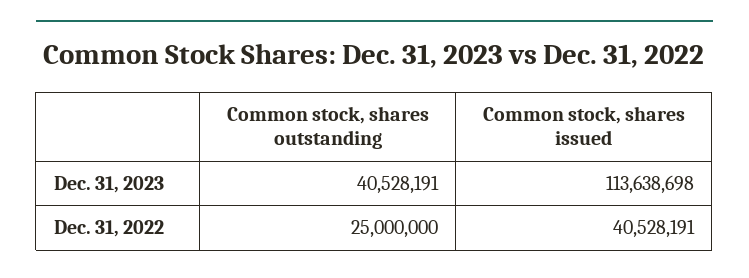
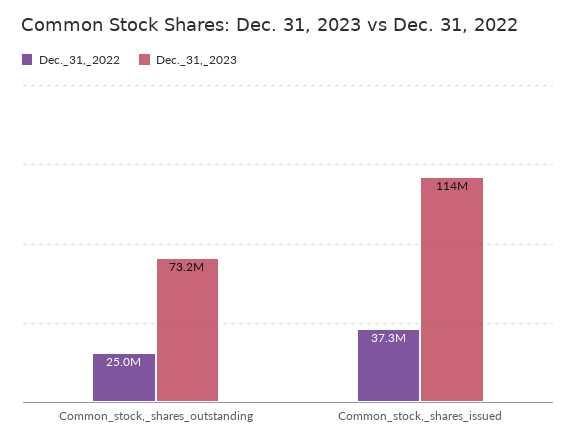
  {
    "Dec. 31, 2023": {
-     "Common stock, shares outstanding": 40528191,
+     "Common stock, shares outstanding": 73200000,
      "Common stock, shares issued": 113638698
    },
    "Dec. 31, 2022": {
      "Common stock, shares outstanding": 25000000,
-     "Common stock, shares issued": 40528191
+     "Common stock, shares issued": 37300000
    }
  }

